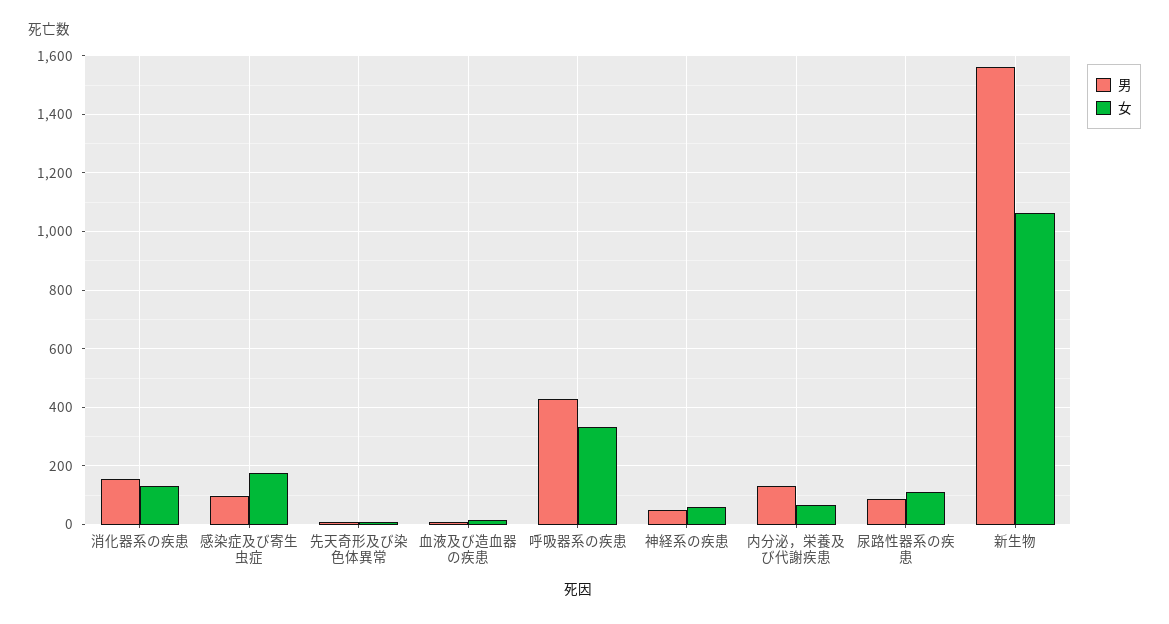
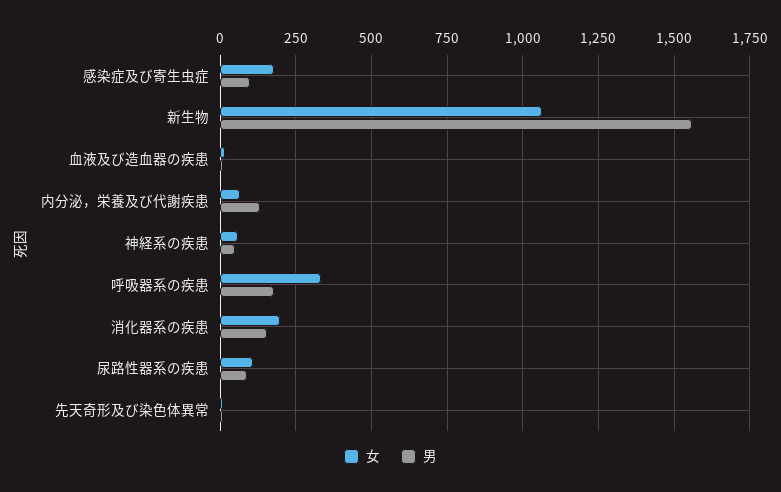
  {
    "男": {
      "消化器系の疾患": 150,
      "感染症及び寄生虫症": 100,
      "先天奇形及び染色体異常": 0,
      "血液及び造血器の疾患": 0,
-     "呼吸器系の疾患": 425,
+     "呼吸器系の疾患": 175,
      "神経系の疾患": 50,
      "内分泌，栄養及び代謝疾患": 125,
      "尿路性器系の疾患": 100,
      "新生物": 1550
    },
    "女": {
-     "消化器系の疾患": 125,
+     "消化器系の疾患": 200,
      "感染症及び寄生虫症": 175,
      "先天奇形及び染色体異常": 0,
      "血液及び造血器の疾患": 25,
      "呼吸器系の疾患": 325,
      "神経系の疾患": 50,
      "内分泌，栄養及び代謝疾患": 75,
      "尿路性器系の疾患": 100,
      "新生物": 1075
    }
  }

